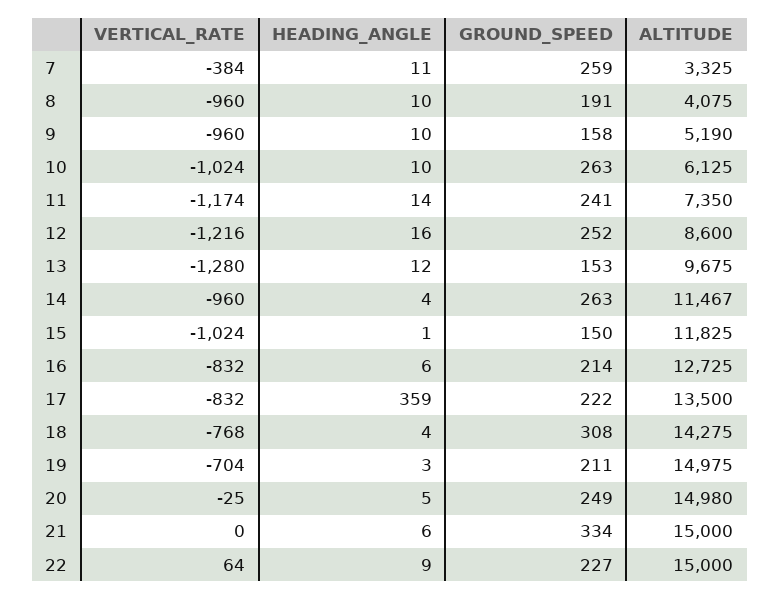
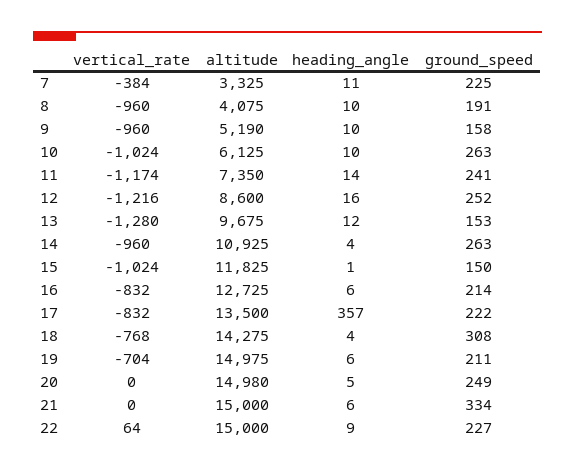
  {
    "VERTICAL_RATE": {
      "7": -384,
      "8": -960,
      "9": -960,
      "10": -1024,
      "11": -1174,
      "12": -1216,
      "13": -1280,
      "14": -960,
      "15": -1024,
      "16": -832,
      "17": -832,
      "18": -768,
      "19": -704,
-     "20": -25,
+     "20": 0,
      "21": 0,
      "22": 64
    },
    "HEADING_ANGLE": {
      "7": 11,
      "8": 10,
      "9": 10,
      "10": 10,
      "11": 14,
      "12": 16,
      "13": 12,
      "14": 4,
      "15": 1,
      "16": 6,
-     "17": 359,
+     "17": 357,
      "18": 4,
-     "19": 3,
+     "19": 6,
      "20": 5,
      "21": 6,
      "22": 9
    },
    "GROUND_SPEED": {
-     "7": 259,
+     "7": 225,
      "8": 191,
      "9": 158,
      "10": 263,
      "11": 241,
      "12": 252,
      "13": 153,
      "14": 263,
      "15": 150,
      "16": 214,
      "17": 222,
      "18": 308,
      "19": 211,
      "20": 249,
      "21": 334,
      "22": 227
    },
    "ALTITUDE": {
      "7": 3325,
      "8": 4075,
      "9": 5190,
      "10": 6125,
      "11": 7350,
      "12": 8600,
      "13": 9675,
-     "14": 11467,
+     "14": 10925,
      "15": 11825,
      "16": 12725,
      "17": 13500,
      "18": 14275,
      "19": 14975,
      "20": 14980,
      "21": 15000,
      "22": 15000
    }
  }

